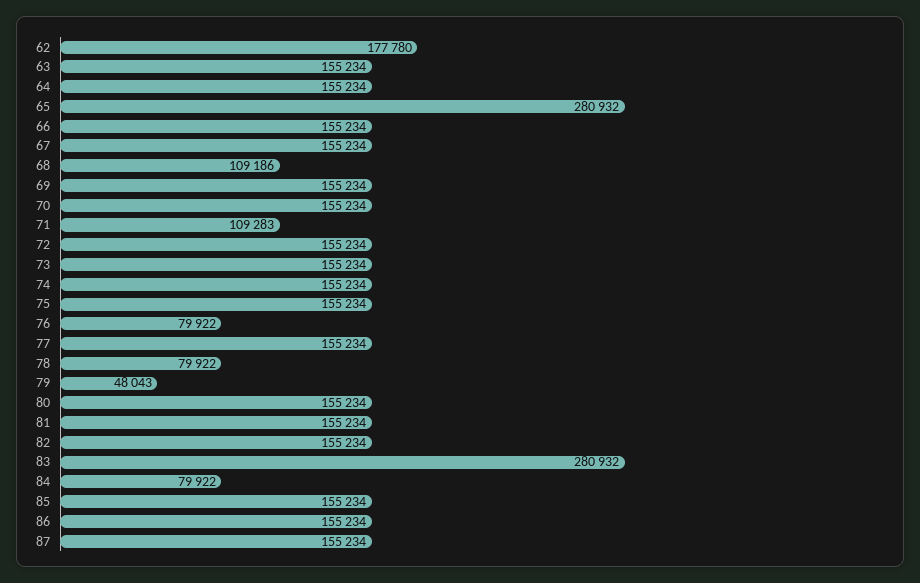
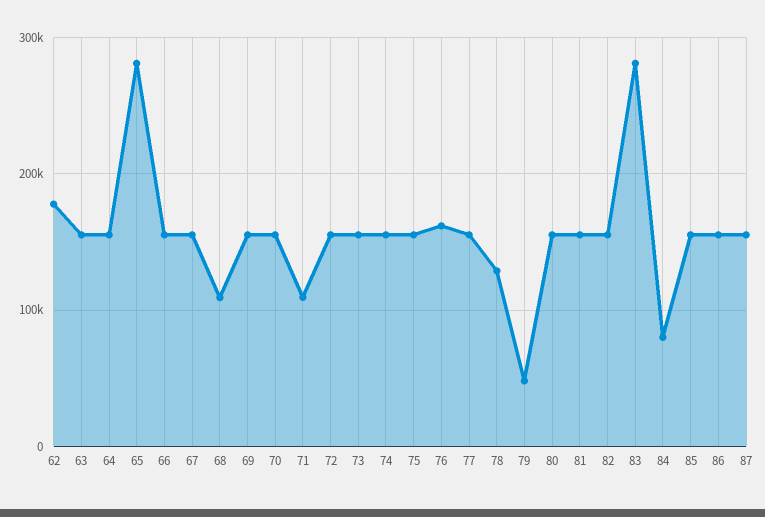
  {
    "62": 177780,
    "63": 155234,
    "64": 155234,
    "65": 280932,
    "66": 155234,
    "67": 155234,
    "68": 109186,
    "69": 155234,
    "70": 155234,
    "71": 109283,
    "72": 155234,
    "73": 155234,
    "74": 155234,
    "75": 155234,
-   "76": 79922,
+   "76": 160000,
    "77": 155234,
-   "78": 79922,
+   "78": 130000,
    "79": 48043,
    "80": 155234,
    "81": 155234,
    "82": 155234,
    "83": 280932,
    "84": 79922,
    "85": 155234,
    "86": 155234,
    "87": 155234
  }

